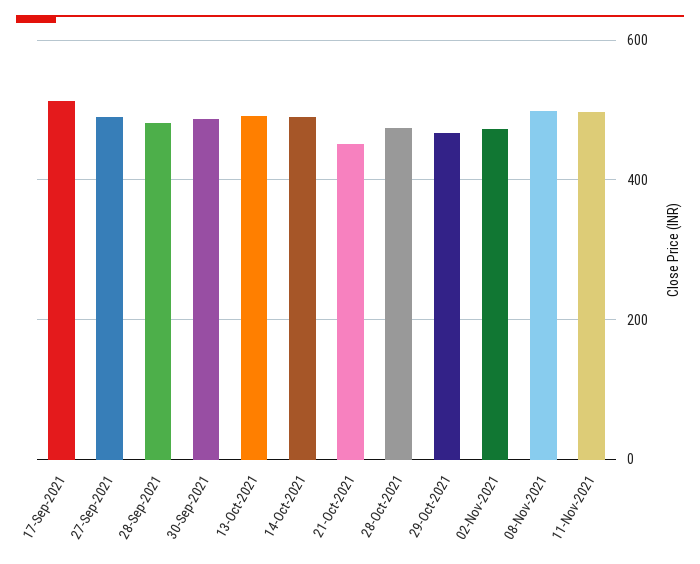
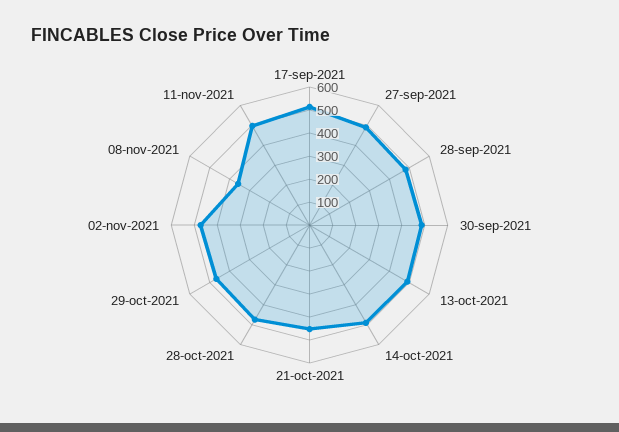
  {
    "17-Sep-2021": 520,
    "27-Sep-2021": 500,
    "28-Sep-2021": 480,
    "30-Sep-2021": 480,
    "13-Oct-2021": 500,
    "14-Oct-2021": 500,
    "21-Oct-2021": 460,
    "28-Oct-2021": 480,
    "29-Oct-2021": 460,
    "02-Nov-2021": 480,
-   "08-Nov-2021": 500,
+   "08-Nov-2021": 350,
    "11-Nov-2021": 500
  }

